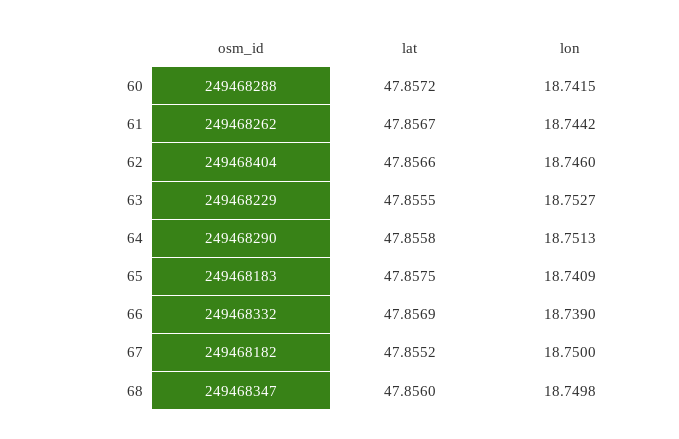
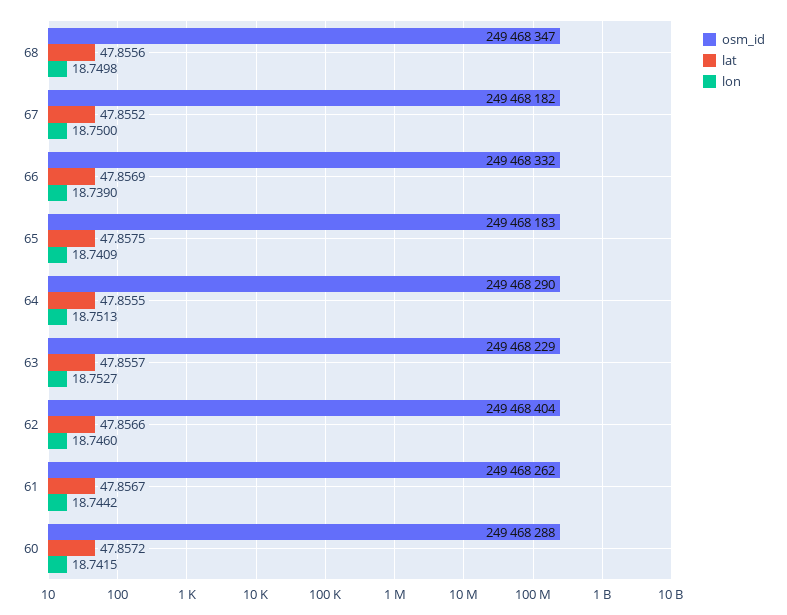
  {
    "osm_id": {
      "60": 249468288,
      "61": 249468262,
      "62": 249468404,
      "63": 249468229,
      "64": 249468290,
      "65": 249468183,
      "66": 249468332,
      "67": 249468182,
      "68": 249468347
    },
    "lat": {
      "60": 47.8572,
      "61": 47.8567,
      "62": 47.8566,
-     "63": 47.8555,
+     "63": 47.8557,
-     "64": 47.8558,
+     "64": 47.8555,
      "65": 47.8575,
      "66": 47.8569,
      "67": 47.8552,
-     "68": 47.856
+     "68": 47.8556
    },
    "lon": {
      "60": 18.7415,
      "61": 18.7442,
      "62": 18.746,
      "63": 18.7527,
      "64": 18.7513,
      "65": 18.7409,
      "66": 18.739,
      "67": 18.75,
      "68": 18.7498
    }
  }

